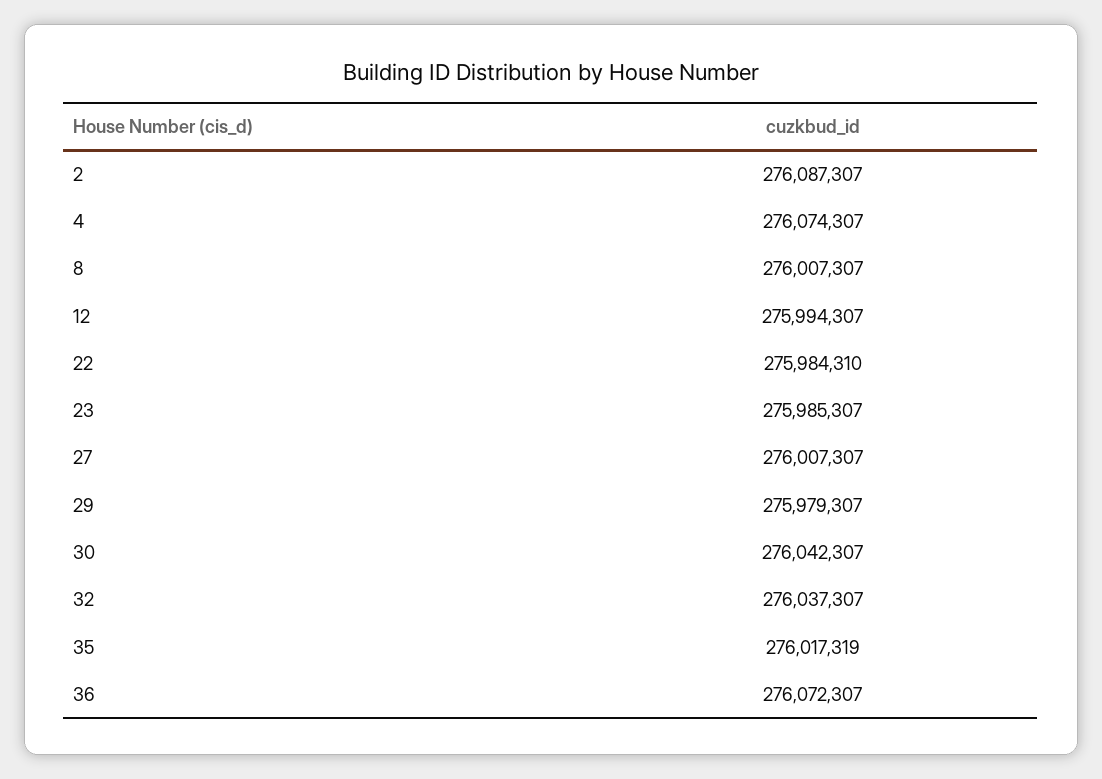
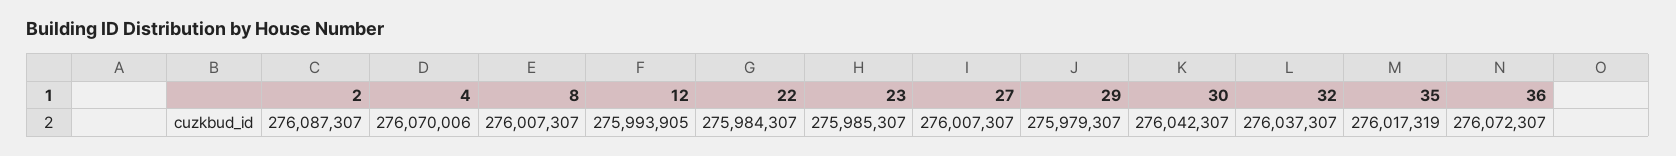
  {
    "2": 276087307,
-   "4": 276074307,
+   "4": 276070006,
    "8": 276007307,
-   "12": 275994307,
+   "12": 275993905,
-   "22": 275984310,
+   "22": 275984307,
    "23": 275985307,
    "27": 276007307,
    "29": 275979307,
    "30": 276042307,
    "32": 276037307,
    "35": 276017319,
    "36": 276072307
  }

